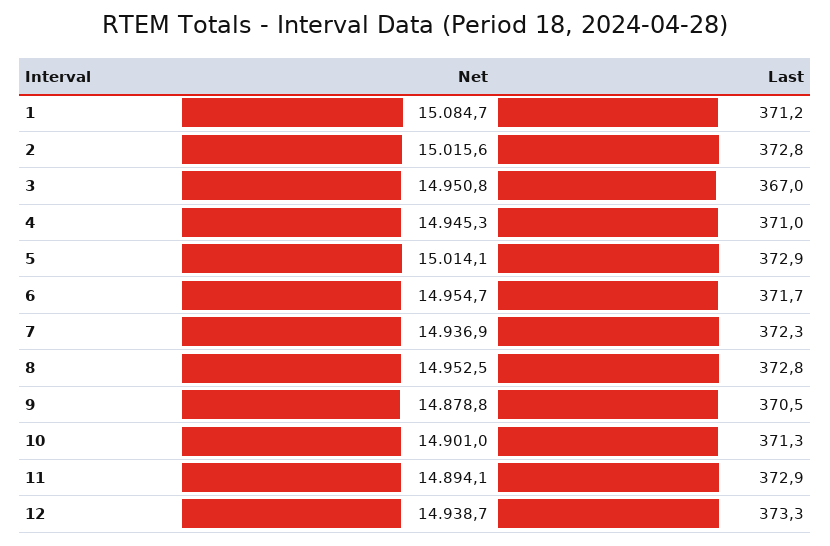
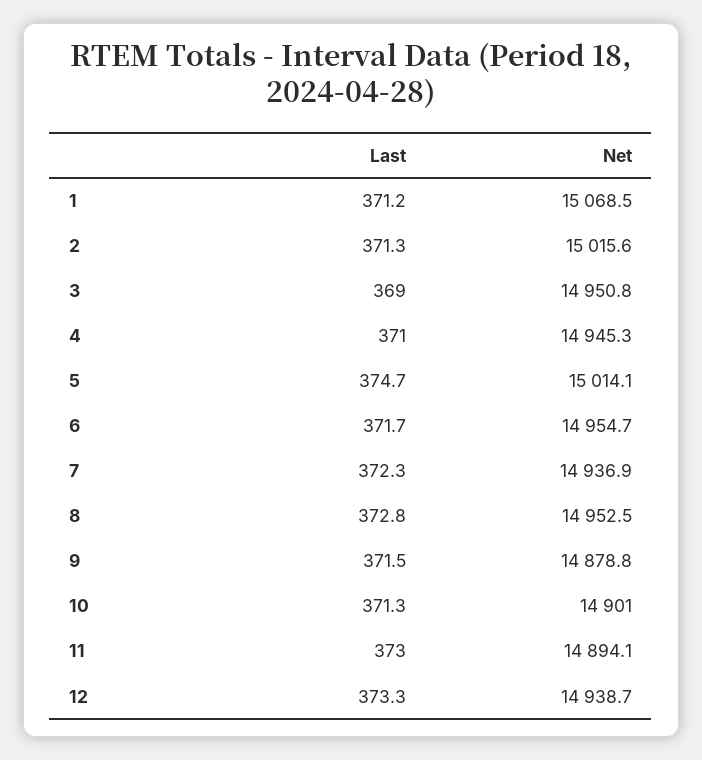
  {
    "Net": {
-     "1": 15084.7,
+     "1": 15068.5,
      "2": 15015.6,
      "3": 14950.8,
      "4": 14945.3,
      "5": 15014.1,
      "6": 14954.7,
      "7": 14936.9,
      "8": 14952.5,
      "9": 14878.8,
      "10": 14901,
      "11": 14894.1,
      "12": 14938.7
    },
    "Last": {
      "1": 371.2,
-     "2": 372.8,
+     "2": 371.3,
-     "3": 367,
+     "3": 369,
      "4": 371,
-     "5": 372.9,
+     "5": 374.7,
      "6": 371.7,
      "7": 372.3,
      "8": 372.8,
-     "9": 370.5,
+     "9": 371.5,
      "10": 371.3,
-     "11": 372.9,
+     "11": 373,
      "12": 373.3
    }
  }

